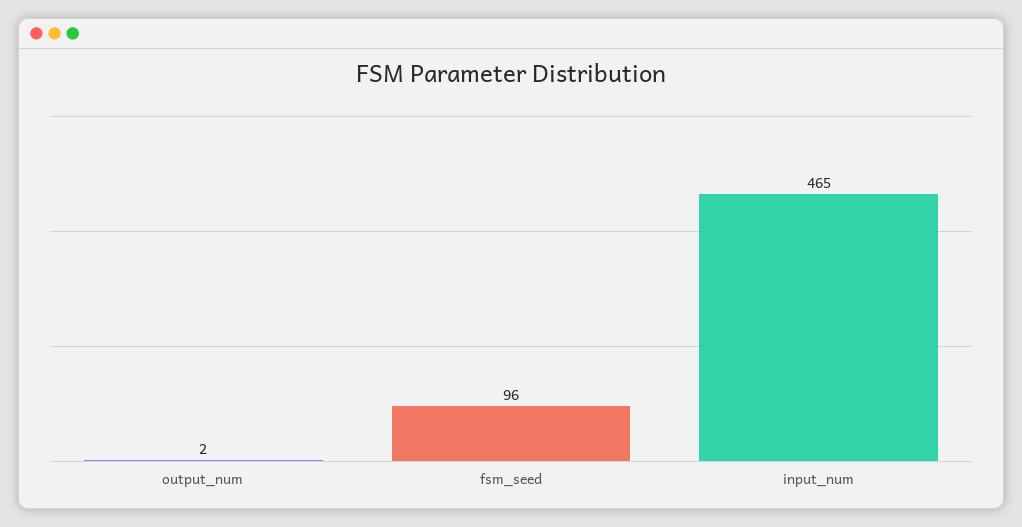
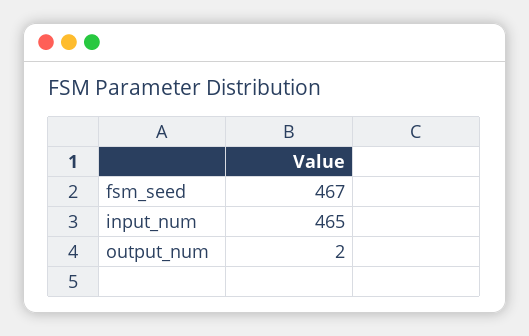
  {
    "output_num": 2,
-   "fsm_seed": 96,
+   "fsm_seed": 467,
    "input_num": 465
  }

